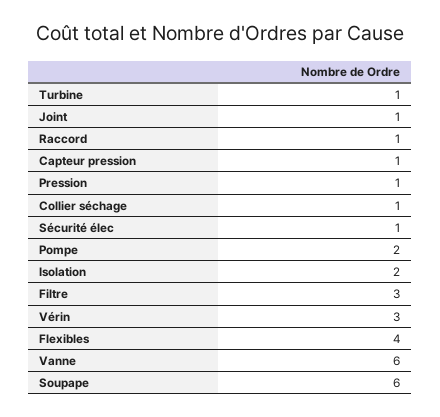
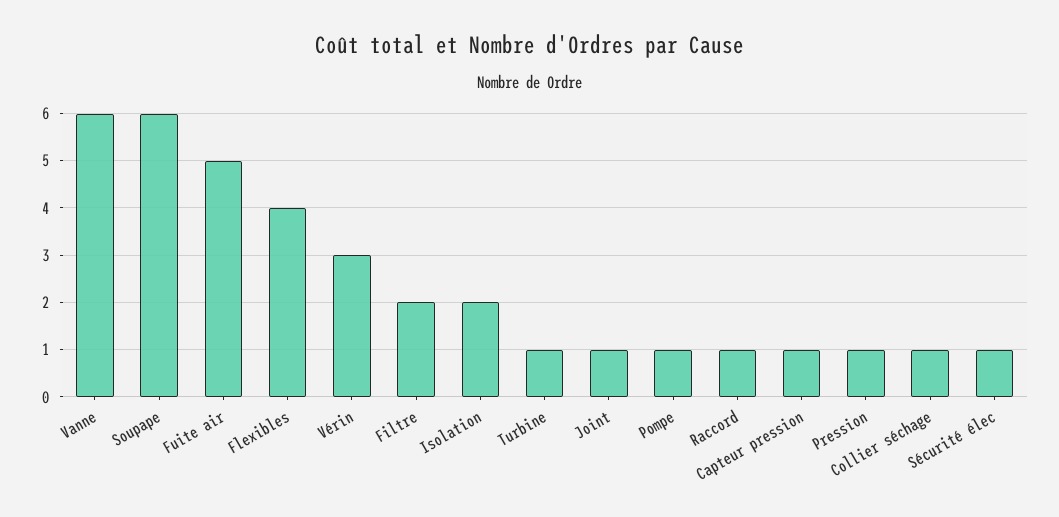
  {
    "Turbine": 1,
    "Joint": 1,
    "Raccord": 1,
    "Capteur pression": 1,
    "Pression": 1,
    "Collier séchage": 1,
    "Sécurité élec": 1,
-   "Pompe": 2,
+   "Pompe": 1,
    "Isolation": 2,
-   "Filtre": 3,
+   "Filtre": 2,
    "Vérin": 3,
    "Flexibles": 4,
    "Vanne": 6,
-   "Soupape": 6
+   "Soupape": 6,
+   "Fuite air": 5
  }

